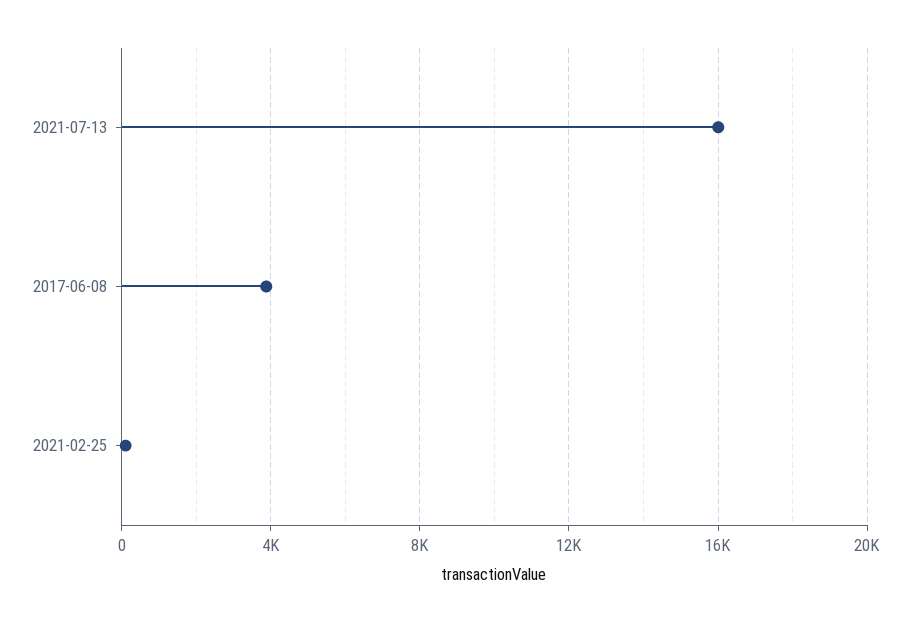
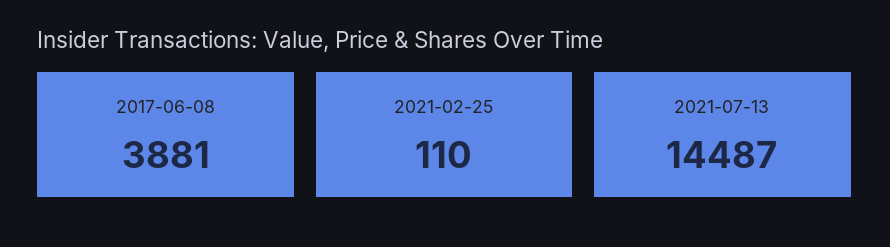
  {
-   "2021-07-13": 16000,
+   "2021-07-13": 14487,
    "2017-06-08": 3881,
    "2021-02-25": 110
  }

